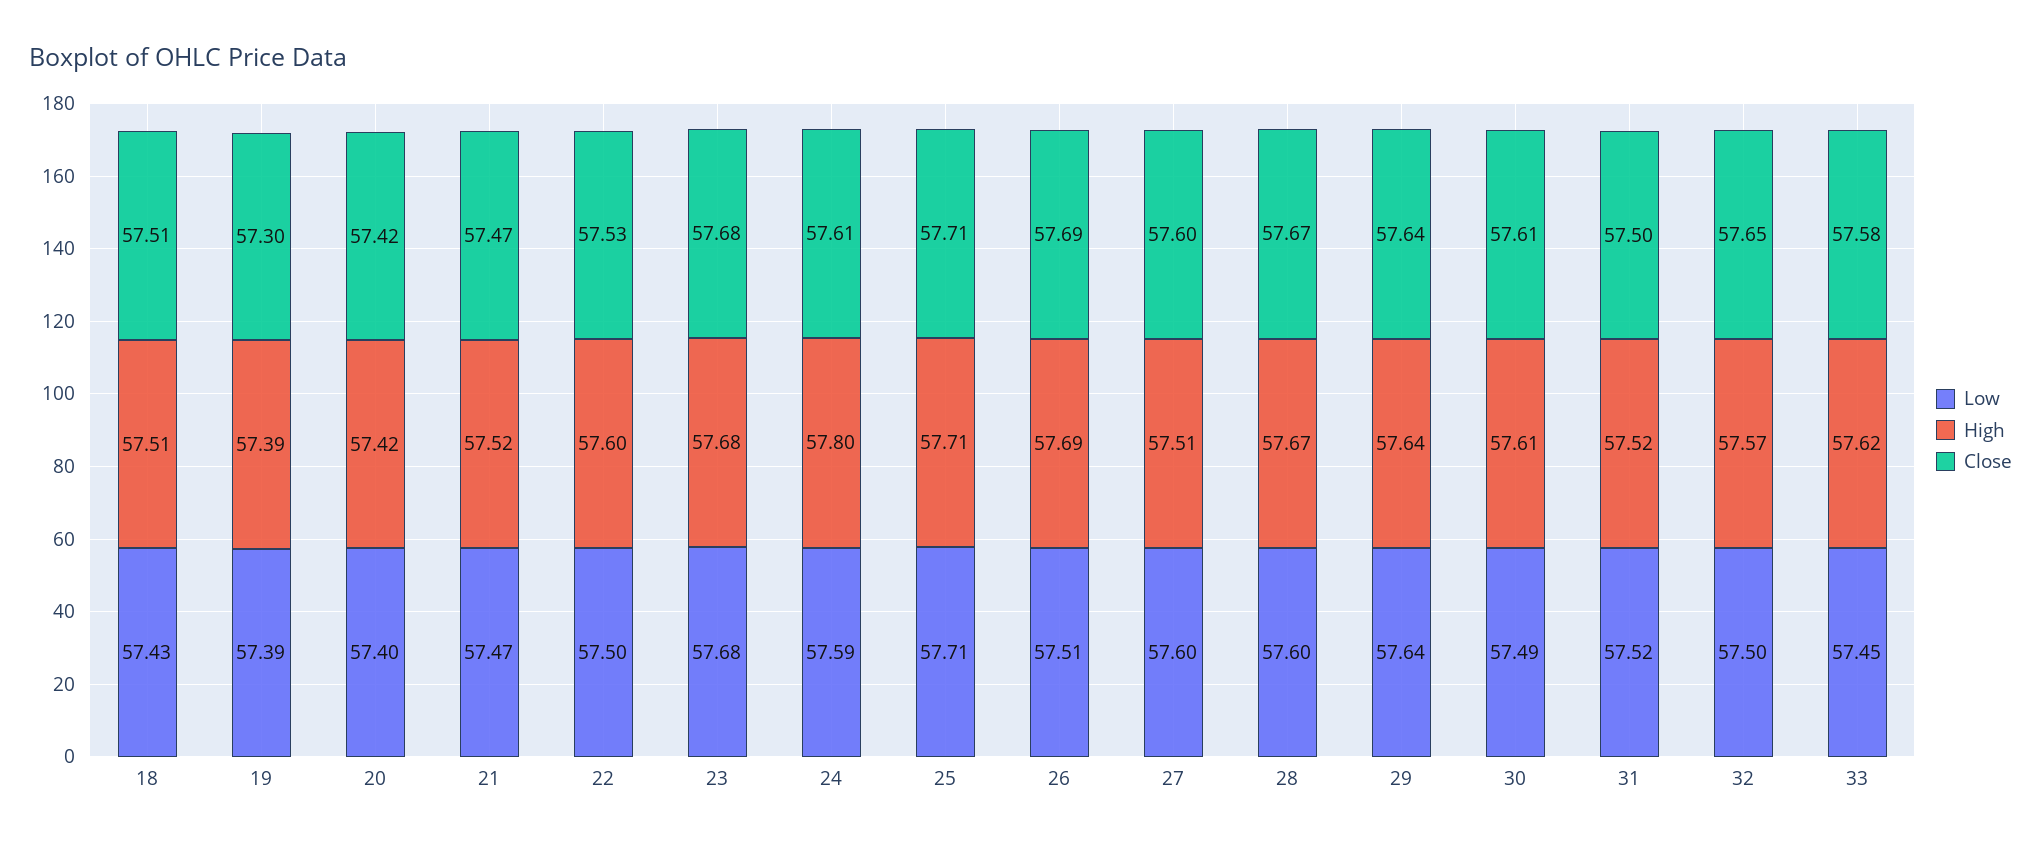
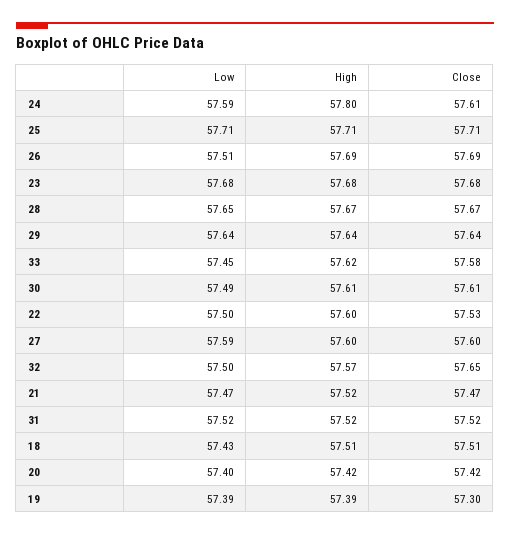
  {
    "Low": {
      "18": 57.43,
      "19": 57.39,
      "20": 57.4,
      "21": 57.47,
      "22": 57.5,
      "23": 57.68,
      "24": 57.59,
      "25": 57.71,
      "26": 57.51,
-     "27": 57.6,
+     "27": 57.59,
-     "28": 57.6,
+     "28": 57.65,
      "29": 57.64,
      "30": 57.49,
      "31": 57.52,
      "32": 57.5,
      "33": 57.45
    },
    "High": {
      "18": 57.51,
      "19": 57.39,
      "20": 57.42,
      "21": 57.52,
      "22": 57.6,
      "23": 57.68,
      "24": 57.8,
      "25": 57.71,
      "26": 57.69,
-     "27": 57.51,
+     "27": 57.6,
      "28": 57.67,
      "29": 57.64,
      "30": 57.61,
      "31": 57.52,
      "32": 57.57,
      "33": 57.62
    },
    "Close": {
      "18": 57.51,
      "19": 57.3,
      "20": 57.42,
      "21": 57.47,
      "22": 57.53,
      "23": 57.68,
      "24": 57.61,
      "25": 57.71,
      "26": 57.69,
      "27": 57.6,
      "28": 57.67,
      "29": 57.64,
      "30": 57.61,
-     "31": 57.5,
+     "31": 57.52,
      "32": 57.65,
      "33": 57.58
    }
  }

